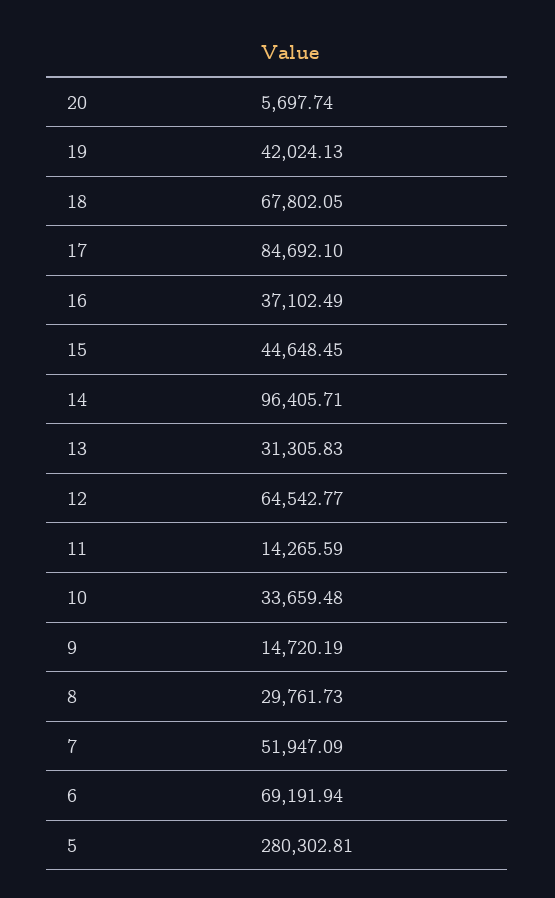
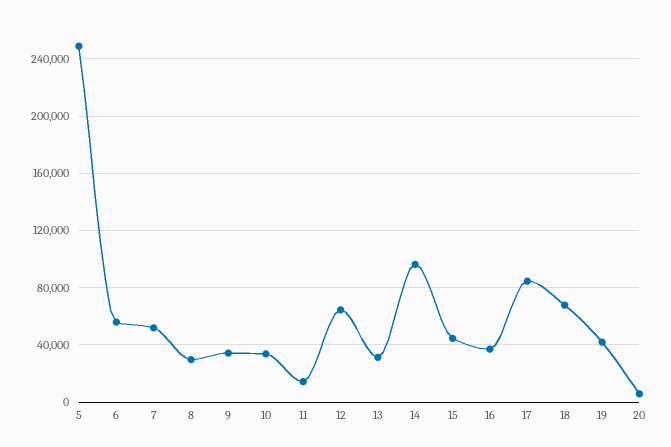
  {
    "20": 5697.74,
    "19": 42024.13,
    "18": 67802.05,
    "17": 84692.1,
    "16": 37102.49,
    "15": 44648.45,
    "14": 96405.71,
    "13": 31305.83,
    "12": 64542.77,
    "11": 14265.59,
    "10": 33659.48,
-   "9": 14720.19,
+   "9": 35000,
    "8": 29761.73,
    "7": 51947.09,
-   "6": 69191.94,
+   "6": 55000,
-   "5": 280302.81
+   "5": 250000
  }

